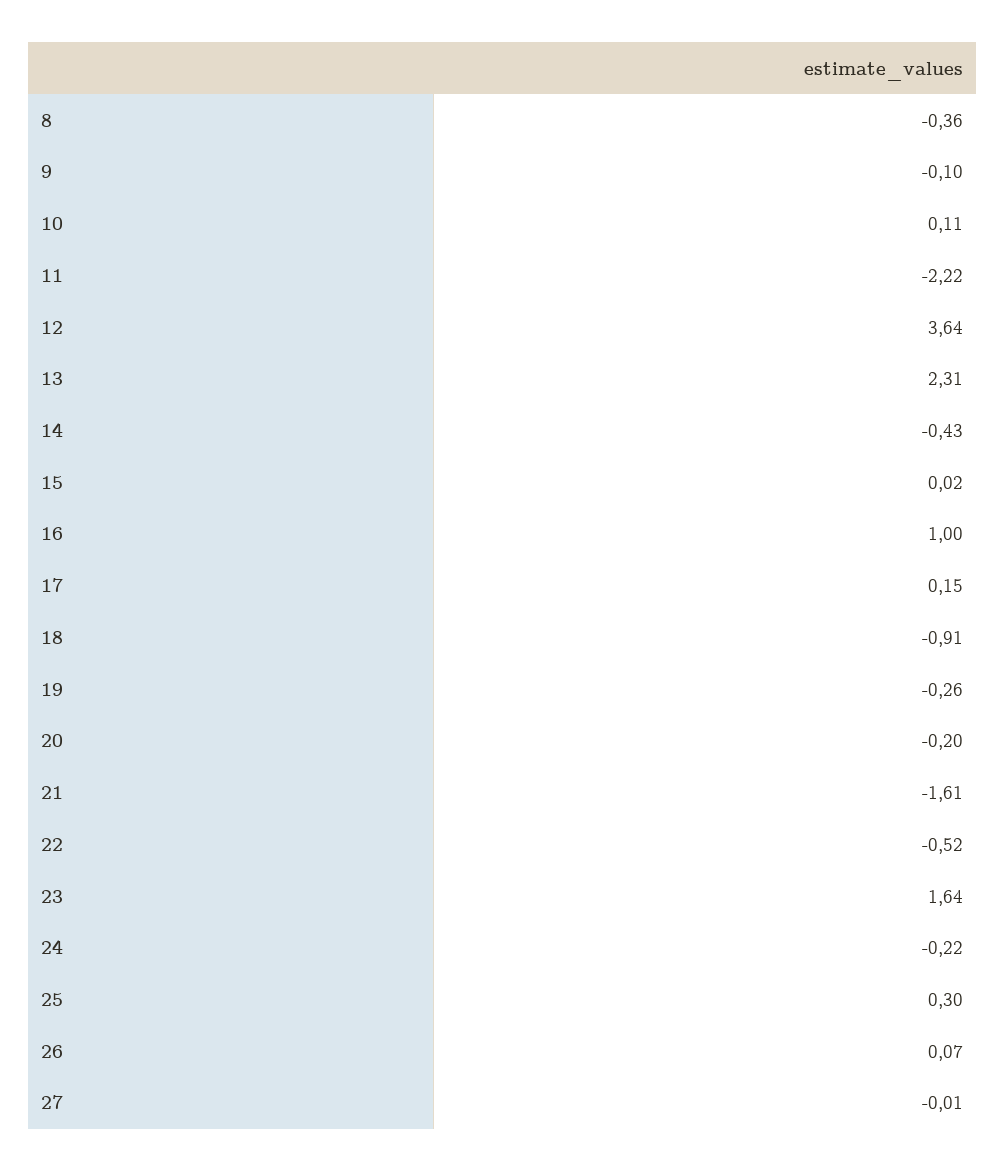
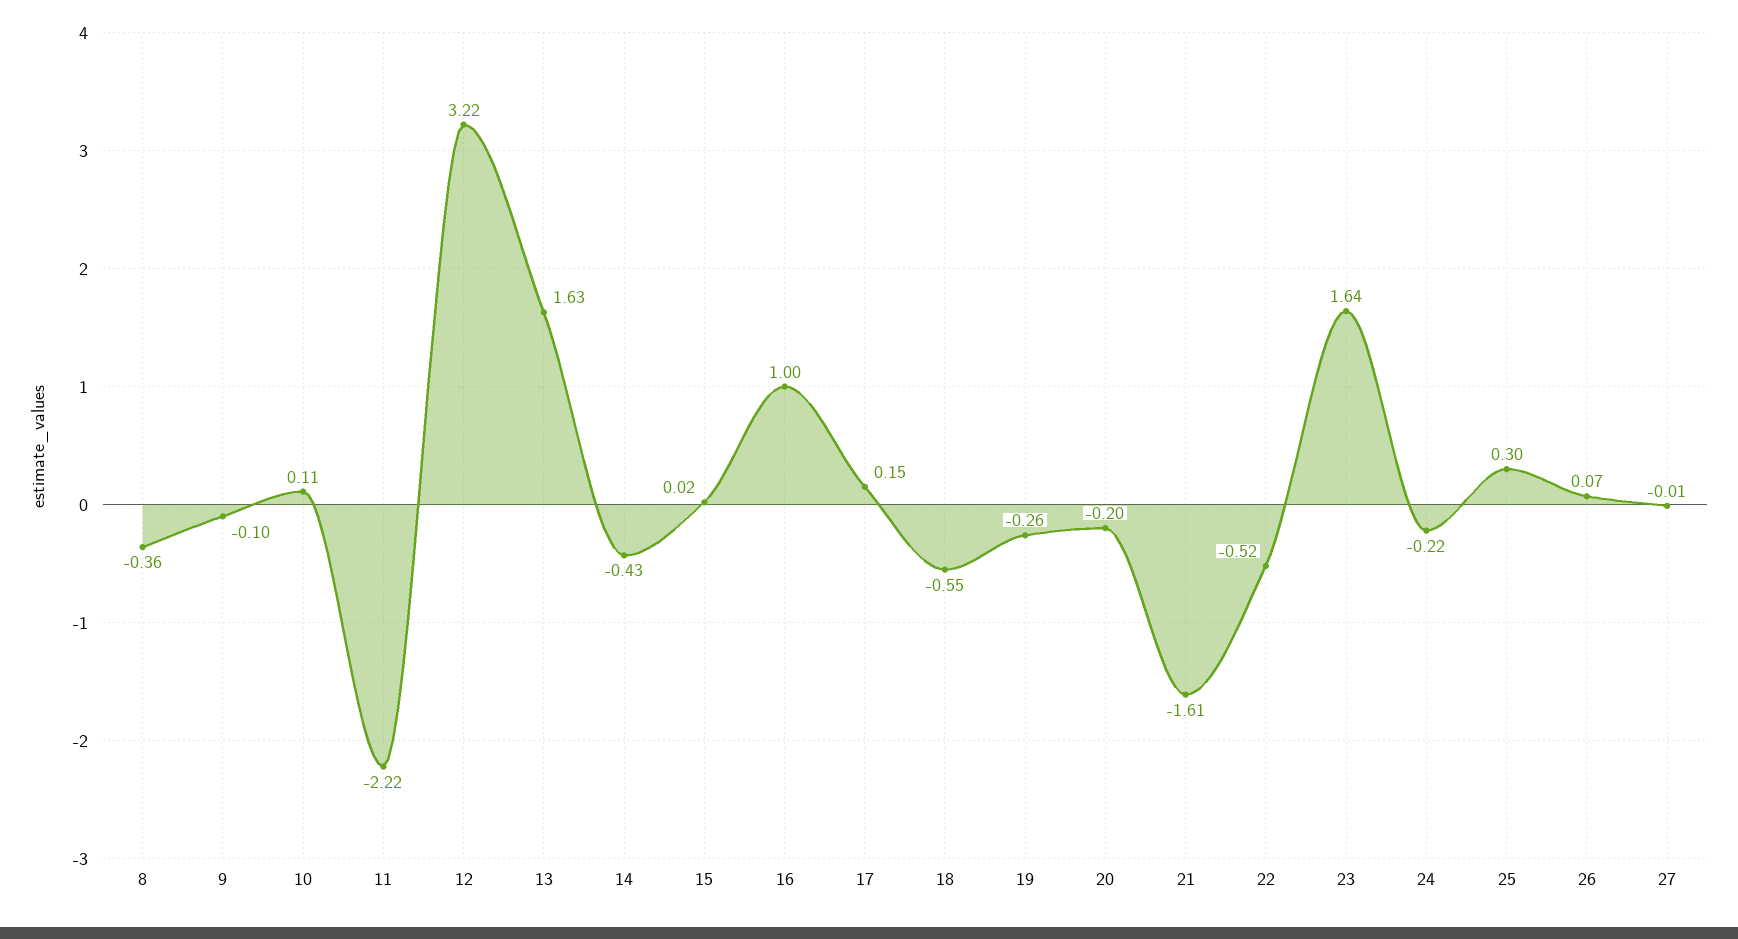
  {
    "8": -0.36,
    "9": -0.1,
    "10": 0.11,
    "11": -2.22,
-   "12": 3.64,
+   "12": 3.22,
-   "13": 2.31,
+   "13": 1.63,
    "14": -0.43,
    "15": 0.02,
    "16": 1,
    "17": 0.15,
-   "18": -0.91,
+   "18": -0.55,
    "19": -0.26,
    "20": -0.2,
    "21": -1.61,
    "22": -0.52,
    "23": 1.64,
    "24": -0.22,
    "25": 0.3,
    "26": 0.07,
    "27": -0.01
  }

